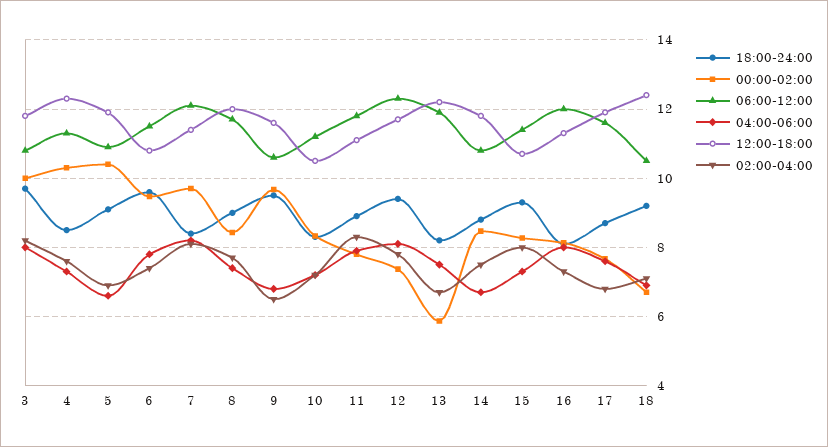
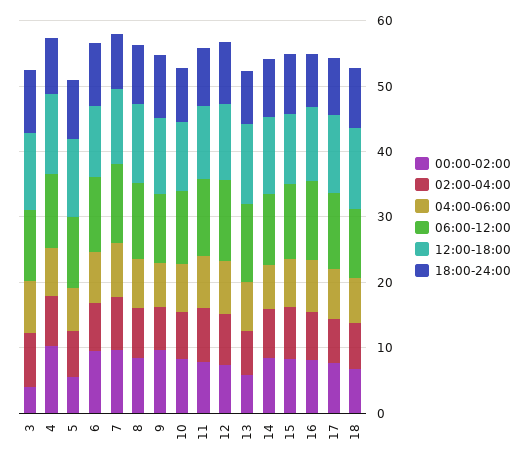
  {
    "18:00-24:00": {
      "3": 9.8,
      "4": 8.6,
      "5": 9.2,
      "6": 9.6,
      "7": 8.4,
      "8": 9,
      "9": 9.6,
      "10": 8.4,
      "11": 9,
      "12": 9.4,
      "13": 8.2,
      "14": 8.8,
      "15": 9.4,
      "16": 8.2,
      "17": 8.8,
      "18": 9.2
    },
    "00:00-02:00": {
-     "3": 10,
+     "3": 4,
      "4": 10.4,
-     "5": 10.4,
+     "5": 6,
      "6": 9.4,
      "7": 9.8,
      "8": 8.4,
      "9": 9.6,
      "10": 8.4,
      "11": 7.8,
      "12": 7.4,
      "13": 5.8,
      "14": 8.4,
      "15": 8.2,
      "16": 8.2,
      "17": 7.6,
      "18": 6.8
    },
    "06:00-12:00": {
      "3": 10.8,
      "4": 11.4,
      "5": 11,
      "6": 11.6,
      "7": 12.2,
      "8": 11.8,
      "9": 10.6,
      "10": 11.2,
      "11": 11.8,
      "12": 12.4,
      "13": 12,
      "14": 10.8,
      "15": 11.4,
      "16": 12,
      "17": 11.6,
      "18": 10.6
    },
    "04:00-06:00": {
      "3": 8,
      "4": 7.4,
      "5": 6.6,
      "6": 7.8,
      "7": 8.2,
      "8": 7.4,
      "9": 6.8,
      "10": 7.2,
      "11": 8,
      "12": 8.2,
      "13": 7.6,
      "14": 6.8,
      "15": 7.4,
      "16": 8,
      "17": 7.6,
      "18": 7
    },
    "12:00-18:00": {
      "3": 11.8,
      "4": 12.4,
      "5": 12,
      "6": 10.8,
      "7": 11.4,
      "8": 12,
      "9": 11.6,
      "10": 10.6,
      "11": 11.2,
      "12": 11.8,
      "13": 12.2,
      "14": 11.8,
      "15": 10.8,
      "16": 11.4,
      "17": 12,
      "18": 12.4
    },
    "02:00-04:00": {
      "3": 8.2,
      "4": 7.6,
      "5": 7,
      "6": 7.4,
      "7": 8.2,
      "8": 7.8,
      "9": 6.6,
      "10": 7.2,
      "11": 8.4,
      "12": 7.8,
      "13": 6.8,
      "14": 7.6,
      "15": 8,
      "16": 7.4,
      "17": 6.8,
      "18": 7.2
    }
  }

